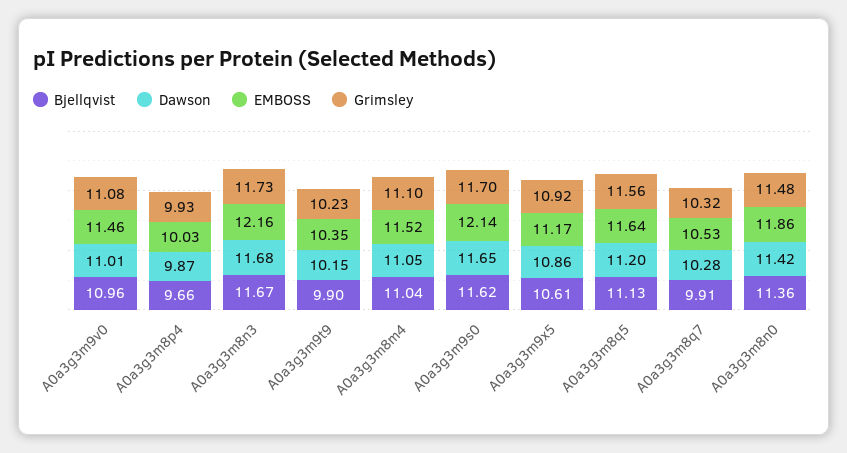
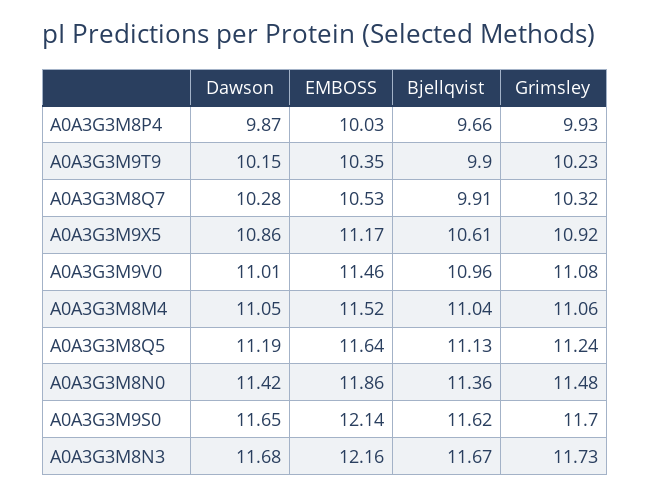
  {
    "Bjellqvist": {
      "A0a3g3m9v0": 10.96,
      "A0a3g3m8p4": 9.66,
      "A0a3g3m8n3": 11.67,
      "A0a3g3m9t9": 9.9,
      "A0a3g3m8m4": 11.04,
      "A0a3g3m9s0": 11.62,
      "A0a3g3m9x5": 10.61,
      "A0a3g3m8q5": 11.13,
      "A0a3g3m8q7": 9.91,
      "A0a3g3m8n0": 11.36
    },
    "Dawson": {
      "A0a3g3m9v0": 11.01,
      "A0a3g3m8p4": 9.87,
      "A0a3g3m8n3": 11.68,
      "A0a3g3m9t9": 10.15,
      "A0a3g3m8m4": 11.05,
      "A0a3g3m9s0": 11.65,
      "A0a3g3m9x5": 10.86,
-     "A0a3g3m8q5": 11.2,
+     "A0a3g3m8q5": 11.19,
      "A0a3g3m8q7": 10.28,
      "A0a3g3m8n0": 11.42
    },
    "EMBOSS": {
      "A0a3g3m9v0": 11.46,
      "A0a3g3m8p4": 10.03,
      "A0a3g3m8n3": 12.16,
      "A0a3g3m9t9": 10.35,
      "A0a3g3m8m4": 11.52,
      "A0a3g3m9s0": 12.14,
      "A0a3g3m9x5": 11.17,
      "A0a3g3m8q5": 11.64,
      "A0a3g3m8q7": 10.53,
      "A0a3g3m8n0": 11.86
    },
    "Grimsley": {
      "A0a3g3m9v0": 11.08,
      "A0a3g3m8p4": 9.93,
      "A0a3g3m8n3": 11.73,
      "A0a3g3m9t9": 10.23,
-     "A0a3g3m8m4": 11.1,
+     "A0a3g3m8m4": 11.06,
      "A0a3g3m9s0": 11.7,
      "A0a3g3m9x5": 10.92,
-     "A0a3g3m8q5": 11.56,
+     "A0a3g3m8q5": 11.24,
      "A0a3g3m8q7": 10.32,
      "A0a3g3m8n0": 11.48
    }
  }

